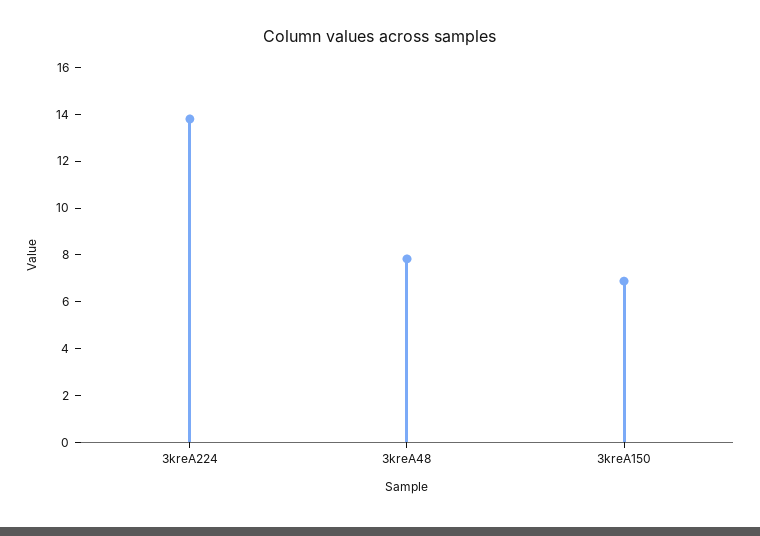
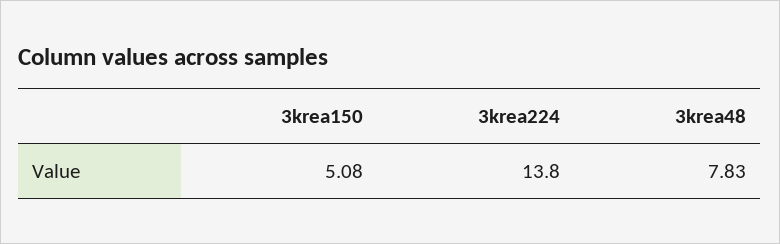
  {
    "3kreA224": 13.8,
    "3kreA48": 7.83,
-   "3kreA150": 7
+   "3kreA150": 5.08
  }

